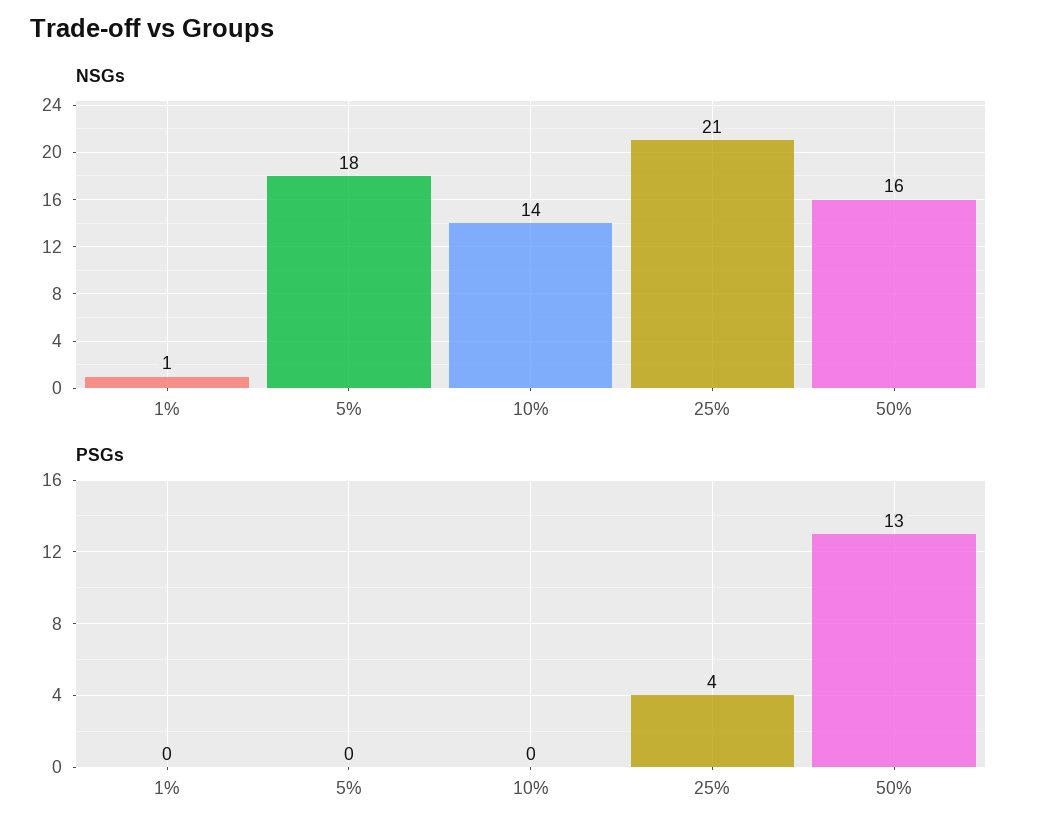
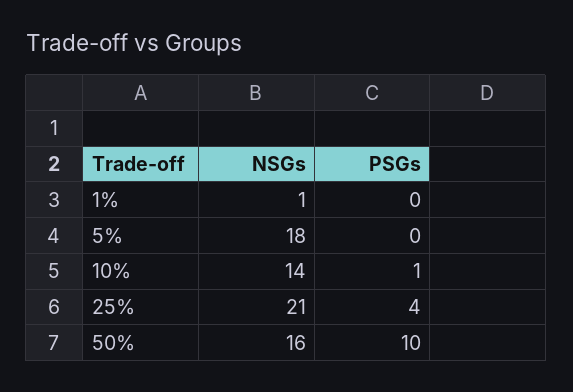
  {
    "NSGs": {
      "1%": 1,
      "5%": 18,
      "10%": 14,
      "25%": 21,
      "50%": 16
    },
    "PSGs": {
      "1%": 0,
      "5%": 0,
-     "10%": 0,
+     "10%": 1,
      "25%": 4,
-     "50%": 13
+     "50%": 10
    }
  }

